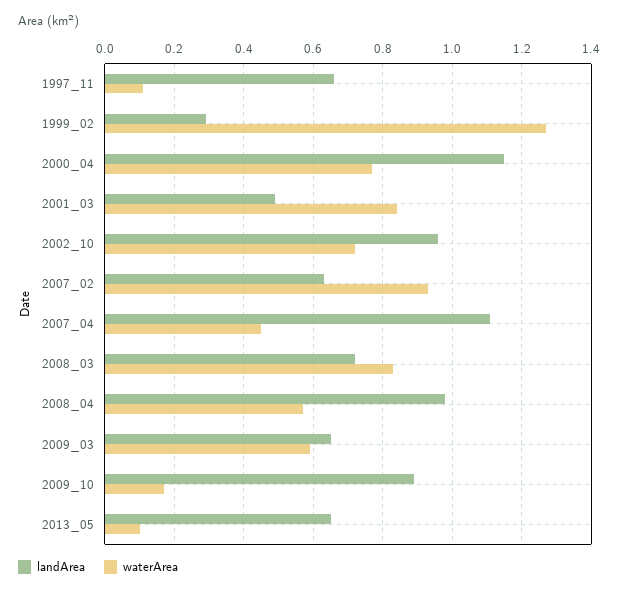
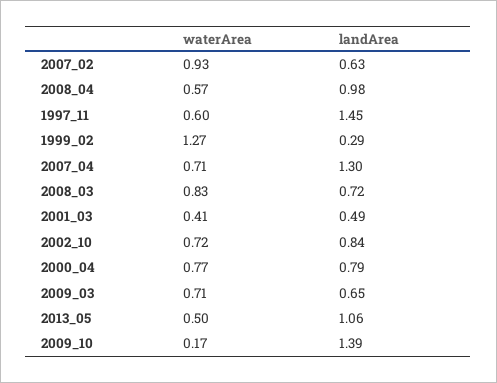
  {
    "landArea": {
-     "1997_11": 0.65,
+     "1997_11": 1.45,
      "1999_02": 0.29,
-     "2000_04": 1.15,
+     "2000_04": 0.79,
      "2001_03": 0.49,
-     "2002_10": 0.95,
+     "2002_10": 0.84,
      "2007_02": 0.63,
-     "2007_04": 1.1,
+     "2007_04": 1.3,
      "2008_03": 0.72,
      "2008_04": 0.98,
      "2009_03": 0.65,
-     "2009_10": 0.9,
+     "2009_10": 1.39,
-     "2013_05": 0.65
+     "2013_05": 1.06
    },
    "waterArea": {
-     "1997_11": 0.1,
+     "1997_11": 0.6,
      "1999_02": 1.27,
      "2000_04": 0.77,
-     "2001_03": 0.85,
+     "2001_03": 0.41,
      "2002_10": 0.72,
      "2007_02": 0.93,
-     "2007_04": 0.45,
+     "2007_04": 0.71,
      "2008_03": 0.83,
      "2008_04": 0.57,
-     "2009_03": 0.6,
+     "2009_03": 0.71,
      "2009_10": 0.17,
-     "2013_05": 0.1
+     "2013_05": 0.5
    }
  }

